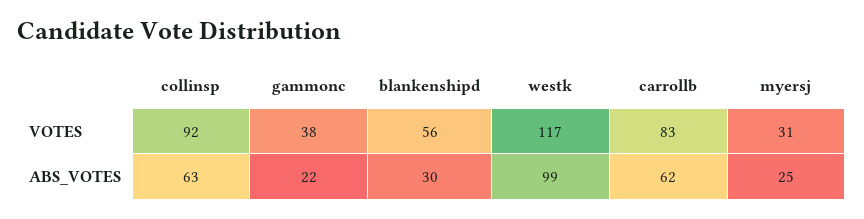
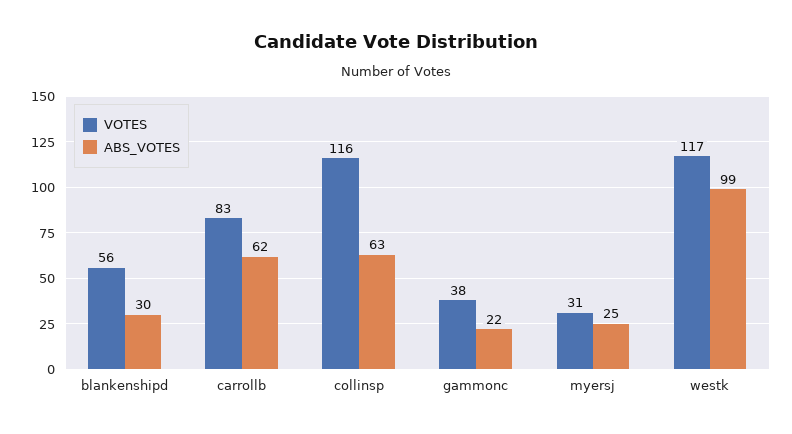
  {
    "VOTES": {
-     "collinsp": 92,
+     "collinsp": 116,
      "gammonc": 38,
      "blankenshipd": 56,
      "westk": 117,
      "carrollb": 83,
      "myersj": 31
    },
    "ABS_VOTES": {
      "collinsp": 63,
      "gammonc": 22,
      "blankenshipd": 30,
      "westk": 99,
      "carrollb": 62,
      "myersj": 25
    }
  }

